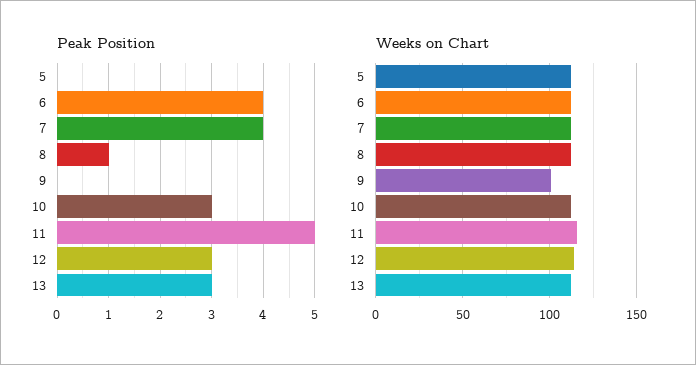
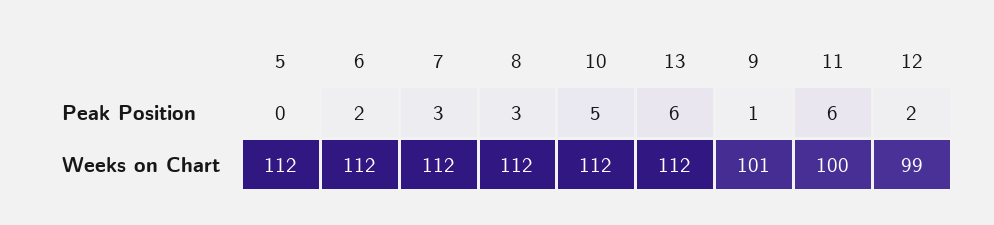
  {
    "Peak Position": {
      "5": 0,
-     "6": 4,
+     "6": 2,
-     "7": 4,
+     "7": 3,
-     "8": 1,
+     "8": 3,
-     "9": 0,
+     "9": 1,
-     "10": 3,
+     "10": 5,
-     "11": 5,
+     "11": 6,
-     "12": 3,
+     "12": 2,
-     "13": 3
+     "13": 6
    },
    "Weeks on Chart": {
      "5": 112,
      "6": 112,
      "7": 112,
      "8": 112,
      "9": 101,
      "10": 112,
-     "11": 115,
+     "11": 100,
-     "12": 115,
+     "12": 99,
      "13": 112
    }
  }

